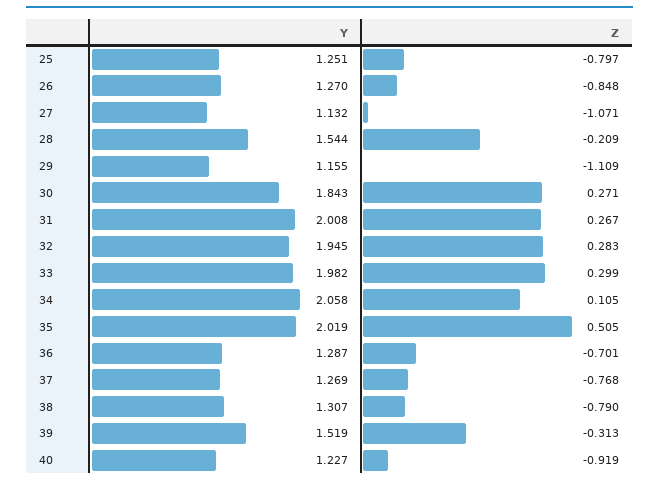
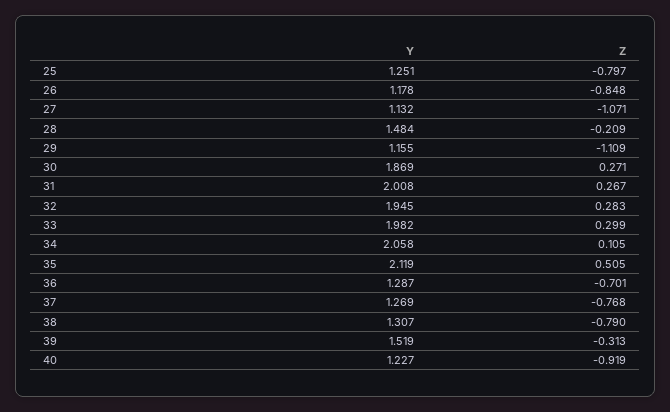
  {
    "Y": {
      "25": 1.251,
-     "26": 1.27,
+     "26": 1.178,
      "27": 1.132,
-     "28": 1.544,
+     "28": 1.484,
      "29": 1.155,
-     "30": 1.843,
+     "30": 1.869,
      "31": 2.008,
      "32": 1.945,
      "33": 1.982,
      "34": 2.058,
-     "35": 2.019,
+     "35": 2.119,
      "36": 1.287,
      "37": 1.269,
      "38": 1.307,
      "39": 1.519,
      "40": 1.227
    },
    "Z": {
      "25": -0.797,
      "26": -0.848,
      "27": -1.071,
      "28": -0.209,
      "29": -1.109,
      "30": 0.271,
      "31": 0.267,
      "32": 0.283,
      "33": 0.299,
      "34": 0.105,
      "35": 0.505,
      "36": -0.701,
      "37": -0.768,
      "38": -0.79,
      "39": -0.313,
      "40": -0.919
    }
  }

